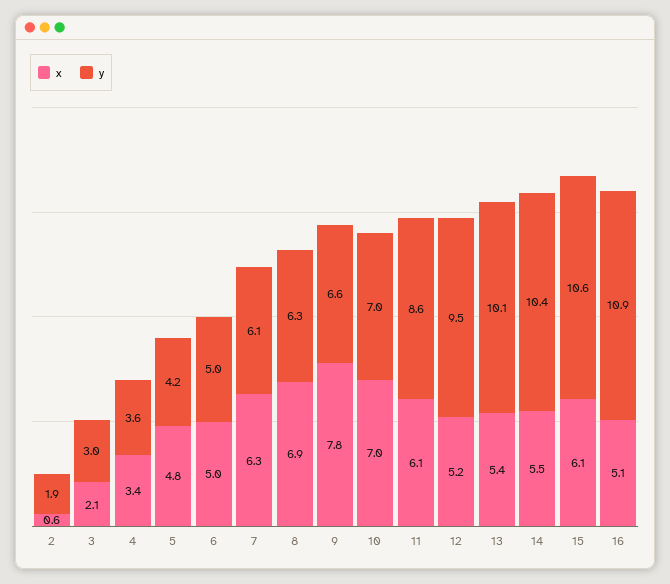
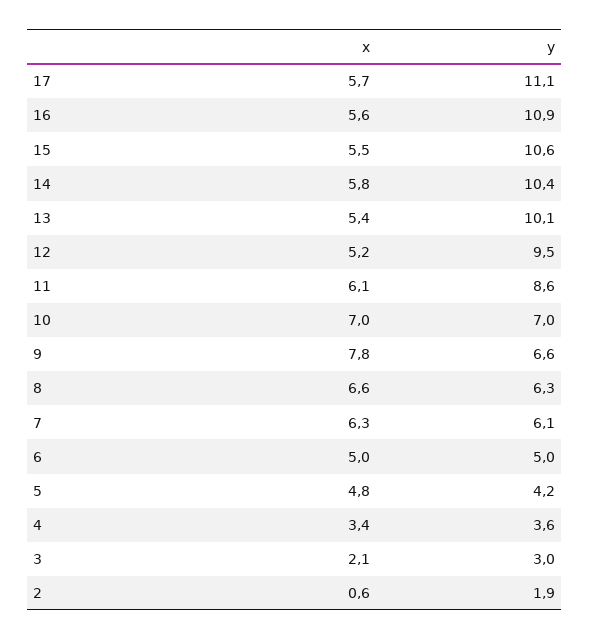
  {
    "x": {
      "2": 0.6,
      "3": 2.1,
      "4": 3.4,
      "5": 4.8,
      "6": 5,
      "7": 6.3,
-     "8": 6.9,
+     "8": 6.6,
      "9": 7.8,
      "10": 7,
      "11": 6.1,
      "12": 5.2,
      "13": 5.4,
-     "14": 5.5,
+     "14": 5.8,
-     "15": 6.1,
+     "15": 5.5,
-     "16": 5.1
+     "16": 5.6,
+     "17": 5.7
    },
    "y": {
      "2": 1.9,
      "3": 3,
      "4": 3.6,
      "5": 4.2,
      "6": 5,
      "7": 6.1,
      "8": 6.3,
      "9": 6.6,
      "10": 7,
      "11": 8.6,
      "12": 9.5,
      "13": 10.1,
      "14": 10.4,
      "15": 10.6,
-     "16": 10.9
+     "16": 10.9,
+     "17": 11.1
    }
  }

